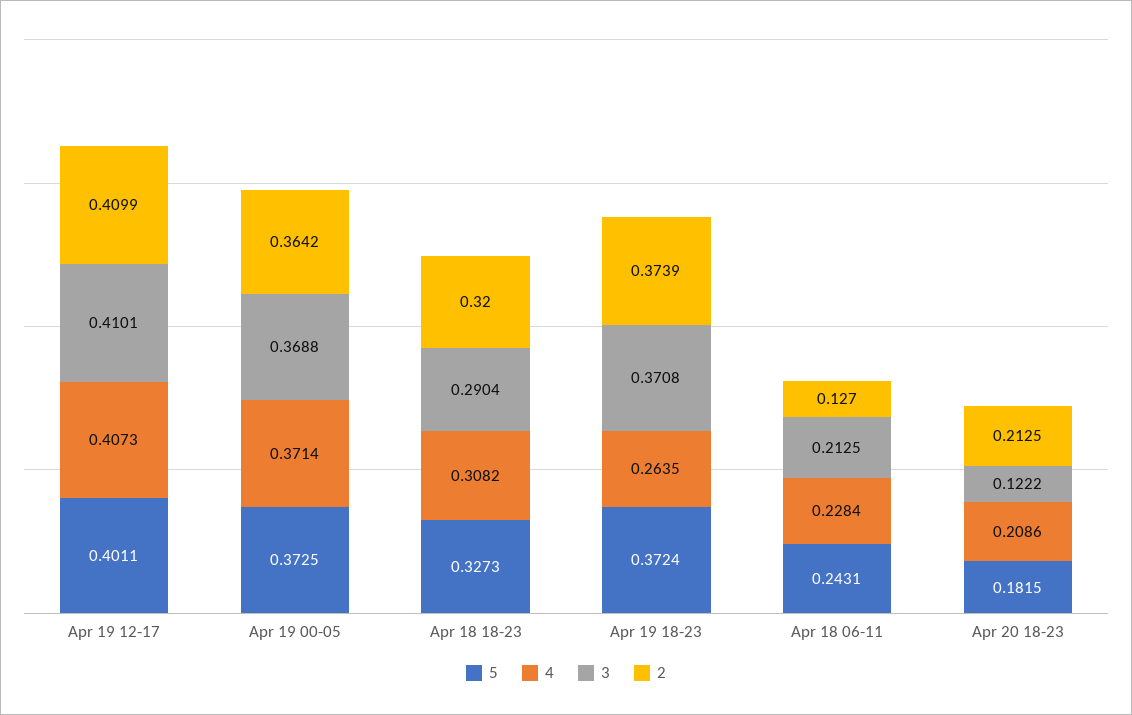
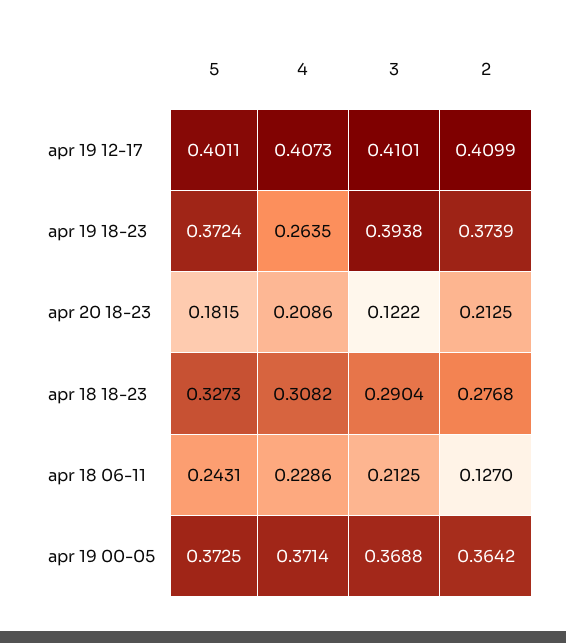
  {
    "5": {
      "Apr 19 12-17": 0.4011,
      "Apr 19 00-05": 0.3725,
      "Apr 18 18-23": 0.3273,
      "Apr 19 18-23": 0.3724,
      "Apr 18 06-11": 0.2431,
      "Apr 20 18-23": 0.1815
    },
    "4": {
      "Apr 19 12-17": 0.4073,
      "Apr 19 00-05": 0.3714,
      "Apr 18 18-23": 0.3082,
      "Apr 19 18-23": 0.2635,
-     "Apr 18 06-11": 0.2284,
+     "Apr 18 06-11": 0.2286,
      "Apr 20 18-23": 0.2086
    },
    "3": {
      "Apr 19 12-17": 0.4101,
      "Apr 19 00-05": 0.3688,
      "Apr 18 18-23": 0.2904,
-     "Apr 19 18-23": 0.3708,
+     "Apr 19 18-23": 0.3938,
      "Apr 18 06-11": 0.2125,
      "Apr 20 18-23": 0.1222
    },
    "2": {
      "Apr 19 12-17": 0.4099,
      "Apr 19 00-05": 0.3642,
-     "Apr 18 18-23": 0.32,
+     "Apr 18 18-23": 0.2768,
      "Apr 19 18-23": 0.3739,
      "Apr 18 06-11": 0.127,
      "Apr 20 18-23": 0.2125
    }
  }

